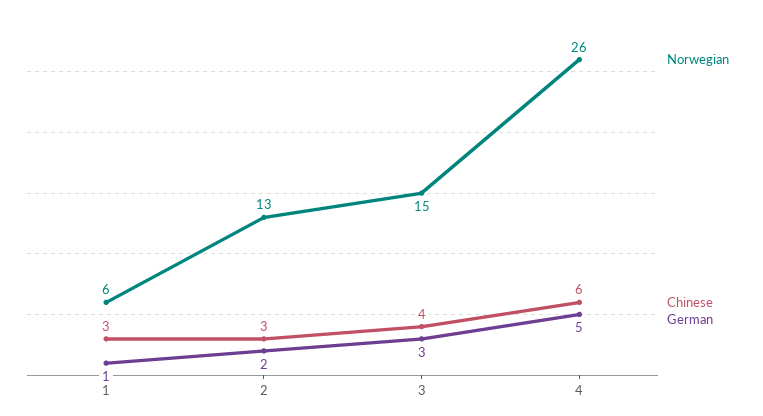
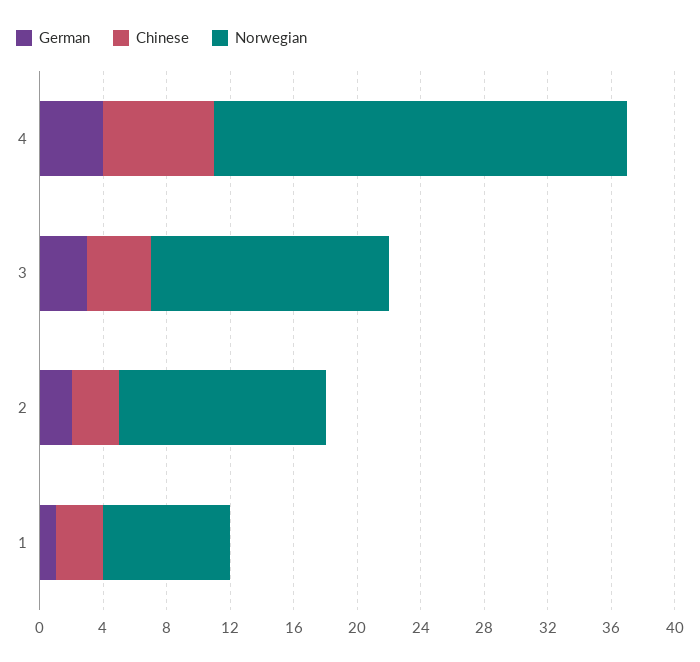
  {
    "Norwegian": {
-     "1": 6,
+     "1": 8,
      "2": 13,
      "3": 15,
      "4": 26
    },
    "Chinese": {
      "1": 3,
      "2": 3,
      "3": 4,
-     "4": 6
+     "4": 7
    },
    "German": {
      "1": 1,
      "2": 2,
      "3": 3,
-     "4": 5
+     "4": 4
    }
  }

